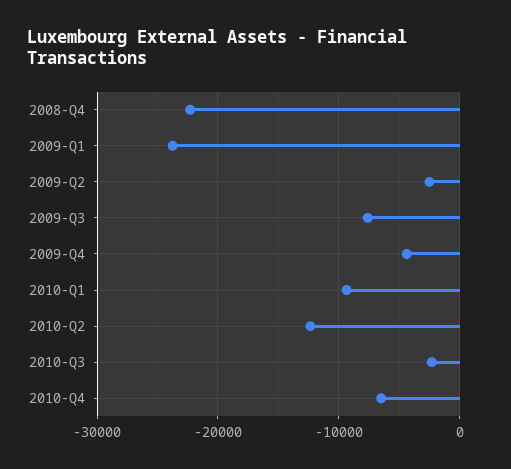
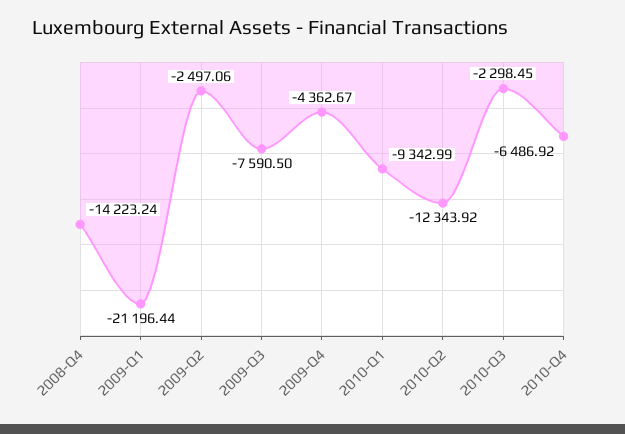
  {
-   "2008-Q4": -22000,
+   "2008-Q4": -14223.24,
-   "2009-Q1": -24000,
+   "2009-Q1": -21196.44,
    "2009-Q2": -2497.06,
    "2009-Q3": -7590.5,
    "2009-Q4": -4362.67,
    "2010-Q1": -9342.99,
    "2010-Q2": -12343.92,
    "2010-Q3": -2298.45,
    "2010-Q4": -6486.92
  }

